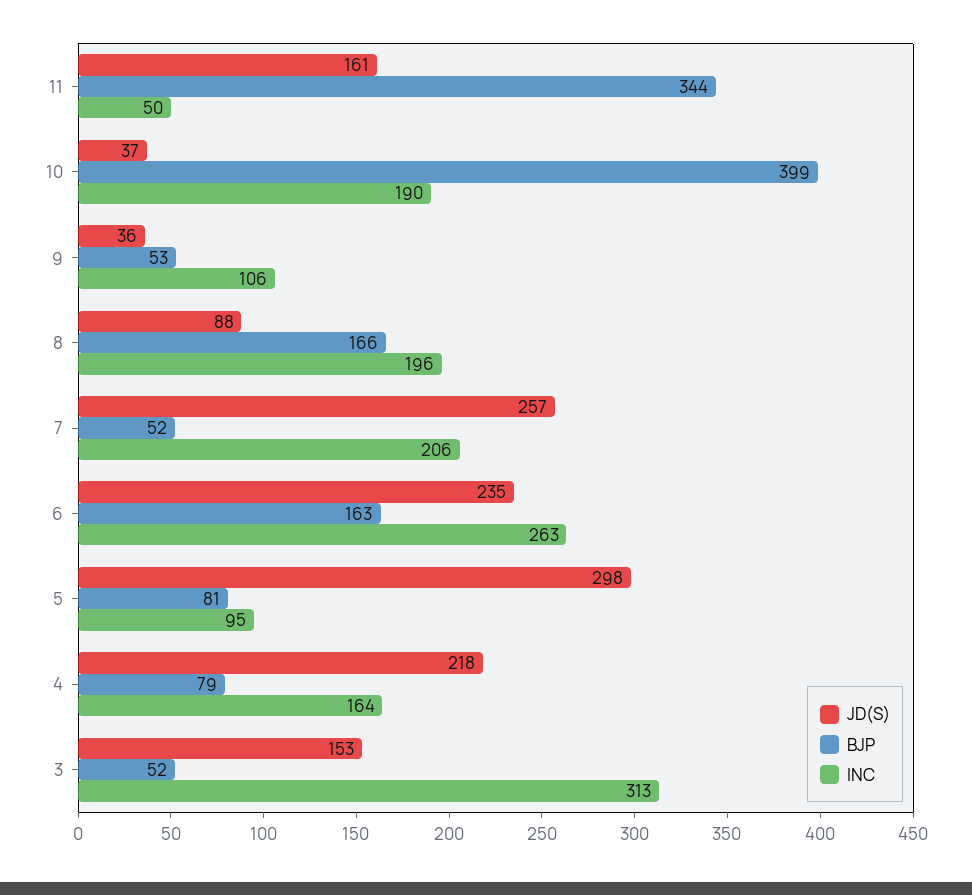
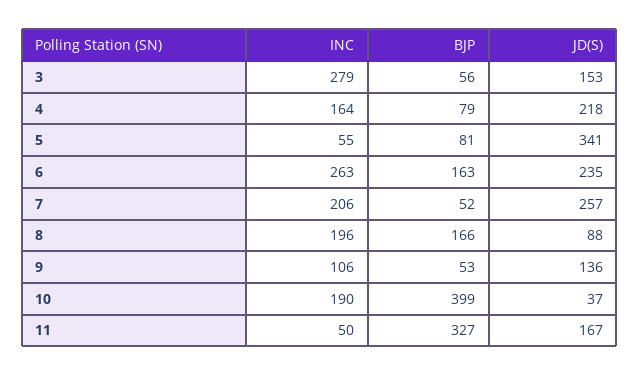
  {
    "JD(S)": {
-     "11": 161,
+     "11": 167,
      "10": 37,
-     "9": 36,
+     "9": 136,
      "8": 88,
      "7": 257,
      "6": 235,
-     "5": 298,
+     "5": 341,
      "4": 218,
      "3": 153
    },
    "BJP": {
-     "11": 344,
+     "11": 327,
      "10": 399,
      "9": 53,
      "8": 166,
      "7": 52,
      "6": 163,
      "5": 81,
      "4": 79,
-     "3": 52
+     "3": 56
    },
    "INC": {
      "11": 50,
      "10": 190,
      "9": 106,
      "8": 196,
      "7": 206,
      "6": 263,
-     "5": 95,
+     "5": 55,
      "4": 164,
-     "3": 313
+     "3": 279
    }
  }

